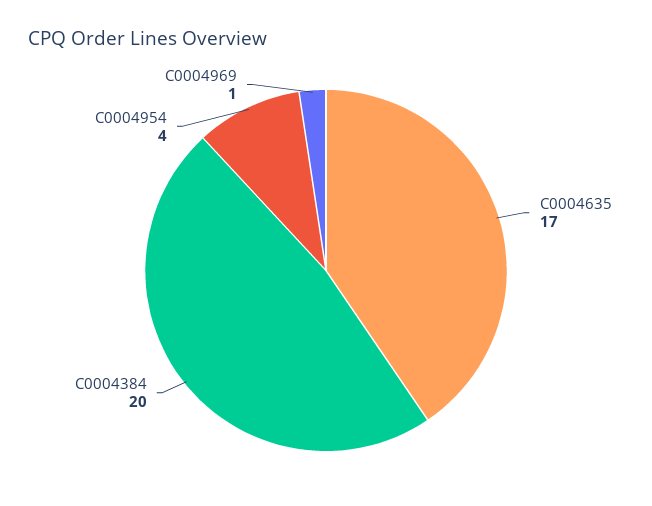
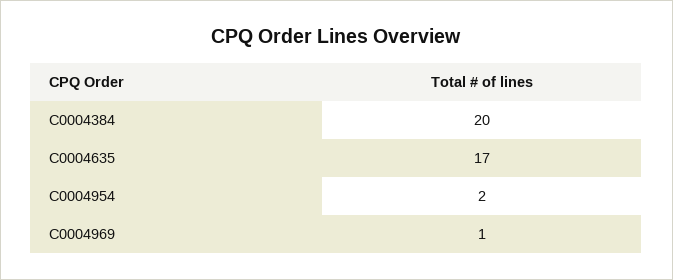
  {
    "C0004635": 17,
    "C0004384": 20,
-   "C0004954": 4,
+   "C0004954": 2,
    "C0004969": 1
  }

